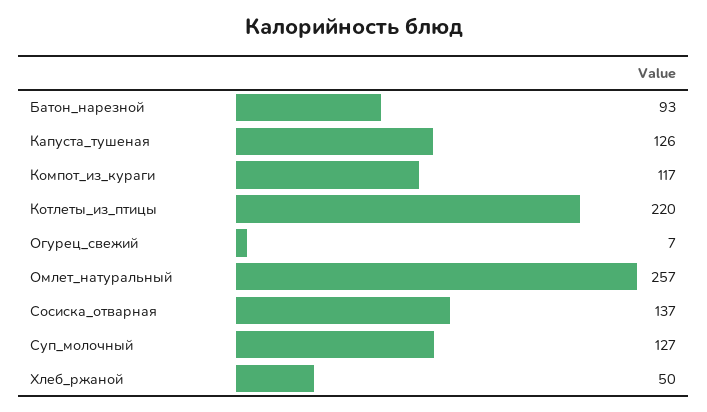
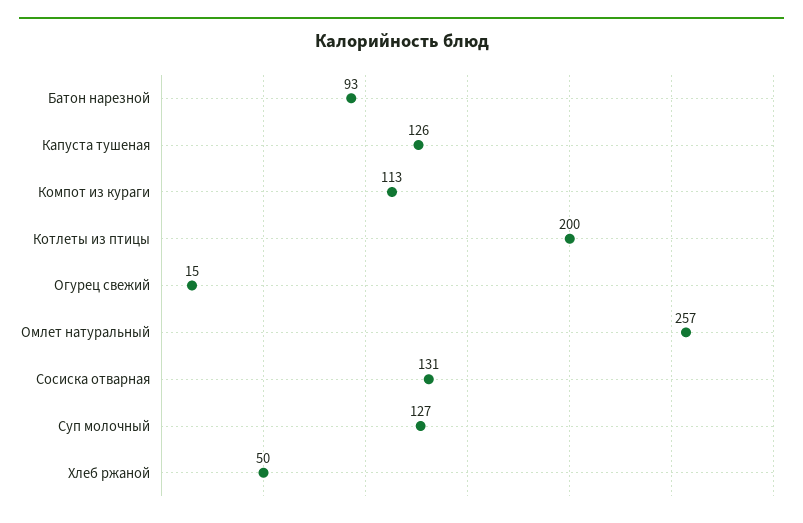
  {
    "Батон_нарезной": 93,
    "Капуста_тушеная": 126,
-   "Компот_из_кураги": 117,
+   "Компот_из_кураги": 113,
-   "Котлеты_из_птицы": 220,
+   "Котлеты_из_птицы": 200,
-   "Огурец_свежий": 7,
+   "Огурец_свежий": 15,
    "Омлет_натуральный": 257,
-   "Сосиска_отварная": 137,
+   "Сосиска_отварная": 131,
    "Суп_молочный": 127,
    "Хлеб_ржаной": 50
  }

